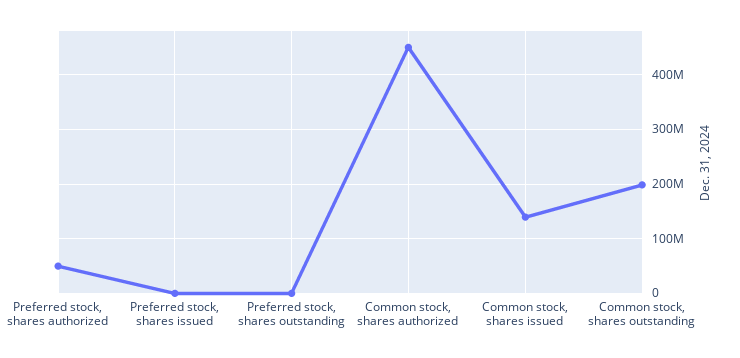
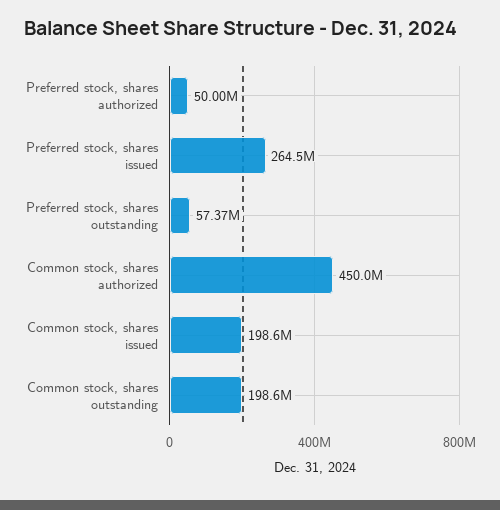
  {
    "Preferred stock, shares authorized": 50000000,
-   "Preferred stock, shares issued": 0,
+   "Preferred stock, shares issued": 264500000,
-   "Preferred stock, shares outstanding": 0,
+   "Preferred stock, shares outstanding": 57370000,
    "Common stock, shares authorized": 450000000,
-   "Common stock, shares issued": 140000000,
+   "Common stock, shares issued": 198600000,
    "Common stock, shares outstanding": 198600000
  }

